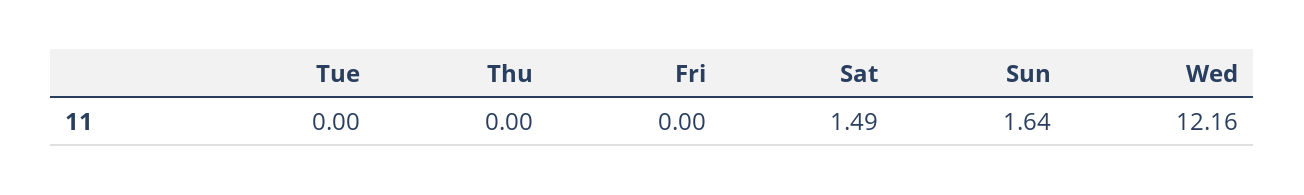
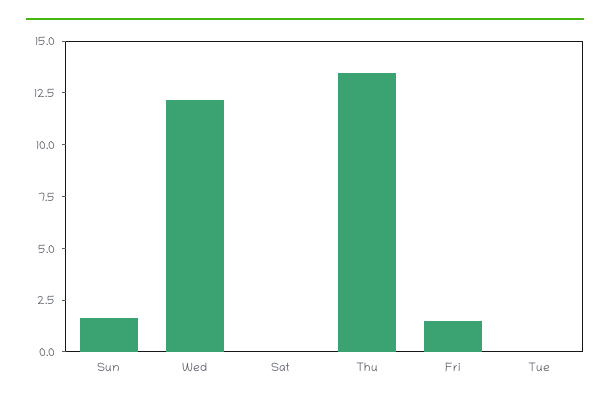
  {
    "Tue": 0,
-   "Thu": 0,
+   "Thu": 13.5,
-   "Fri": 0,
+   "Fri": 1.5,
-   "Sat": 1.49,
+   "Sat": 0,
    "Sun": 1.64,
    "Wed": 12.16
  }

